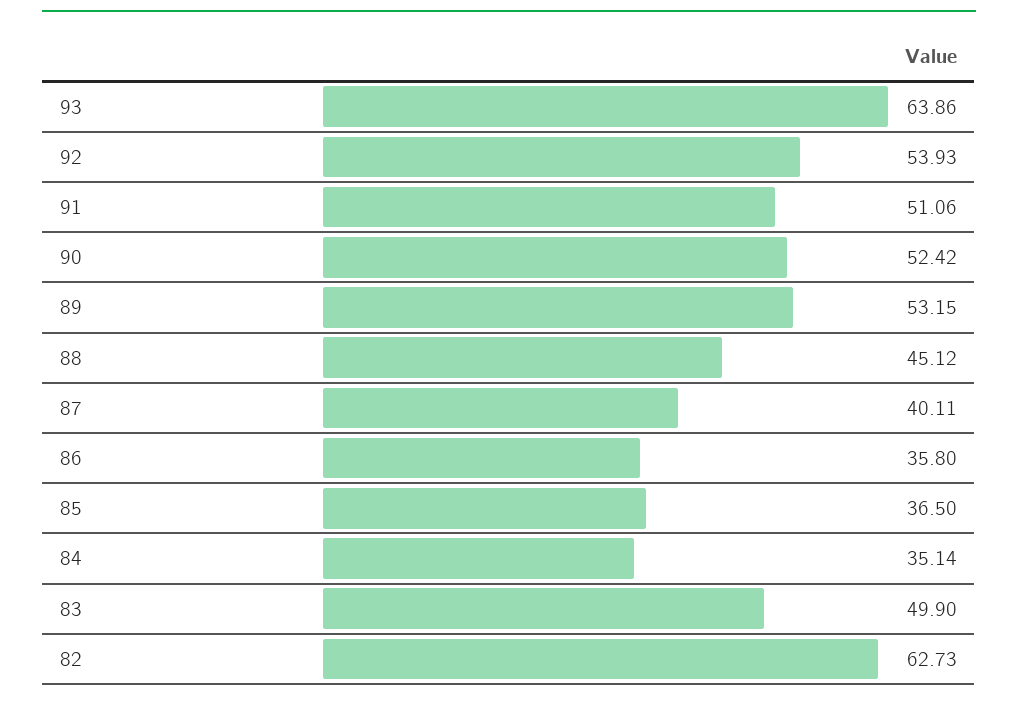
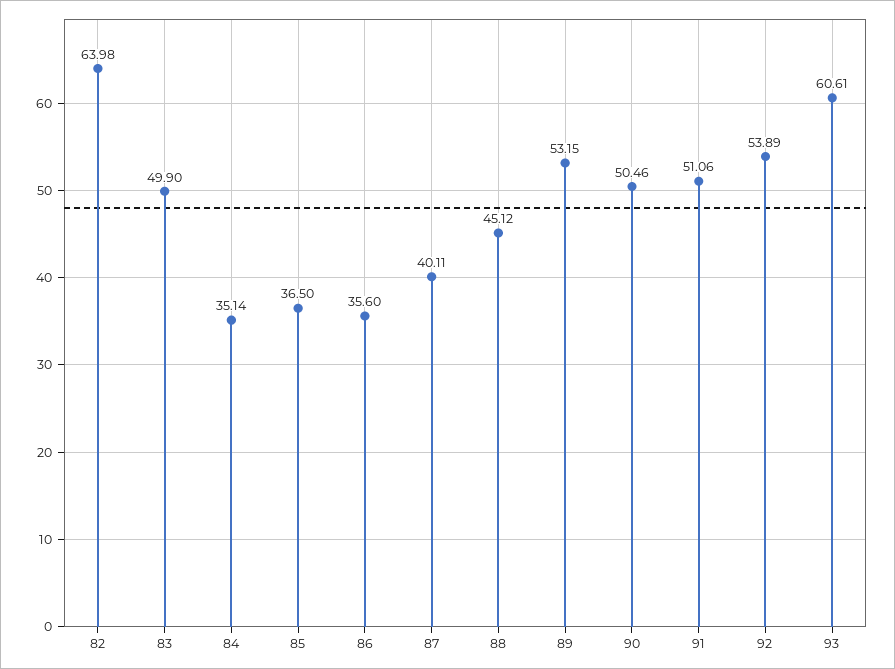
  {
-   "93": 63.86,
+   "93": 60.61,
-   "92": 53.93,
+   "92": 53.89,
    "91": 51.06,
-   "90": 52.42,
+   "90": 50.46,
    "89": 53.15,
    "88": 45.12,
    "87": 40.11,
-   "86": 35.8,
+   "86": 35.6,
    "85": 36.5,
    "84": 35.14,
    "83": 49.9,
-   "82": 62.73
+   "82": 63.98
  }

